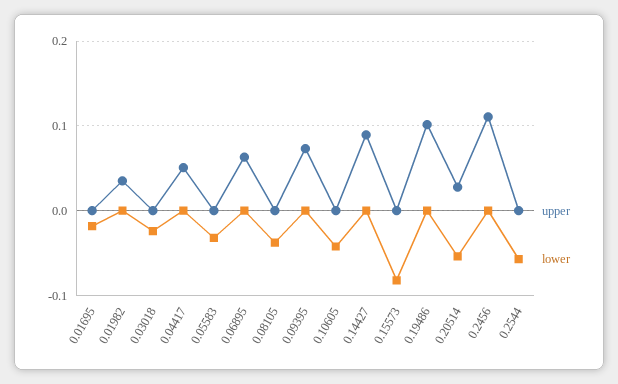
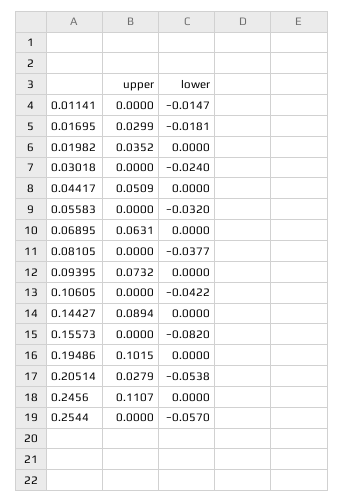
  {
    "upper": {
-     "0.01695": 0,
+     "0.01695": 0.0299,
      "0.01982": 0.0352,
      "0.03018": 0,
      "0.04417": 0.0509,
      "0.05583": 0,
      "0.06895": 0.0631,
      "0.08105": 0,
      "0.09395": 0.0732,
      "0.10605": 0,
      "0.14427": 0.0894,
      "0.15573": 0,
      "0.19486": 0.1015,
      "0.20514": 0.0279,
      "0.2456": 0.1107,
-     "0.2544": 0
+     "0.2544": 0,
+     "0.01141": 0
    },
    "lower": {
      "0.01695": -0.0181,
      "0.01982": 0,
      "0.03018": -0.024,
      "0.04417": 0,
      "0.05583": -0.032,
      "0.06895": 0,
      "0.08105": -0.0377,
      "0.09395": 0,
      "0.10605": -0.0422,
      "0.14427": 0,
      "0.15573": -0.082,
      "0.19486": 0,
      "0.20514": -0.0538,
      "0.2456": 0,
-     "0.2544": -0.057
+     "0.2544": -0.057,
+     "0.01141": -0.0147
    }
  }

